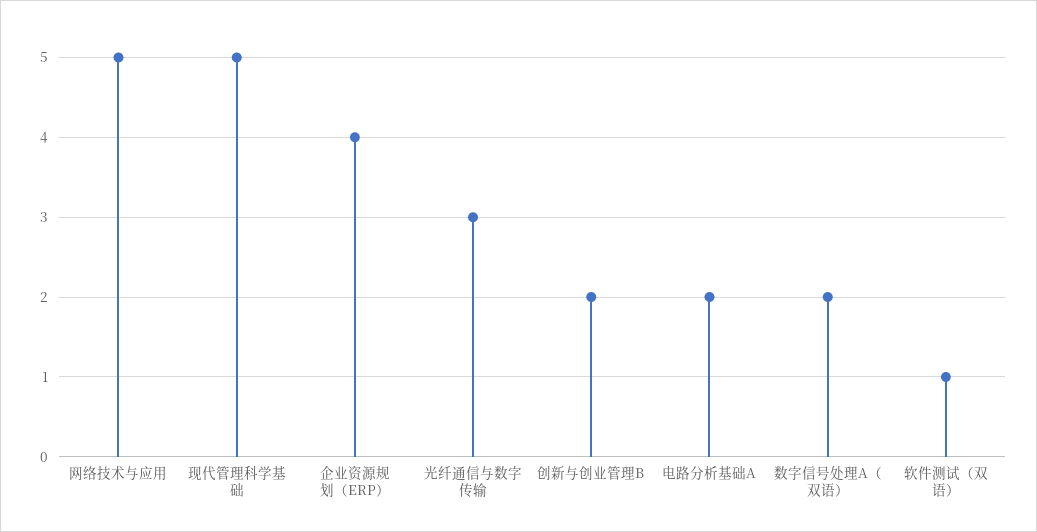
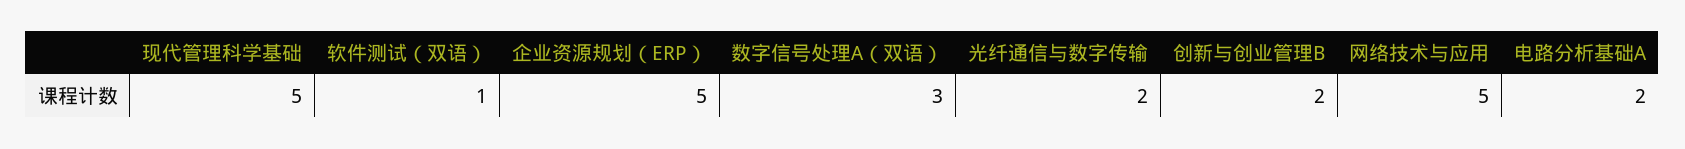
  {
    "网络技术与应用": 5,
    "现代管理科学基础": 5,
-   "企业资源规划（ERP）": 4,
+   "企业资源规划（ERP）": 5,
-   "光纤通信与数字传输": 3,
+   "光纤通信与数字传输": 2,
    "创新与创业管理B": 2,
    "电路分析基础A": 2,
-   "数字信号处理A（双语）": 2,
+   "数字信号处理A（双语）": 3,
    "软件测试（双语）": 1
  }

